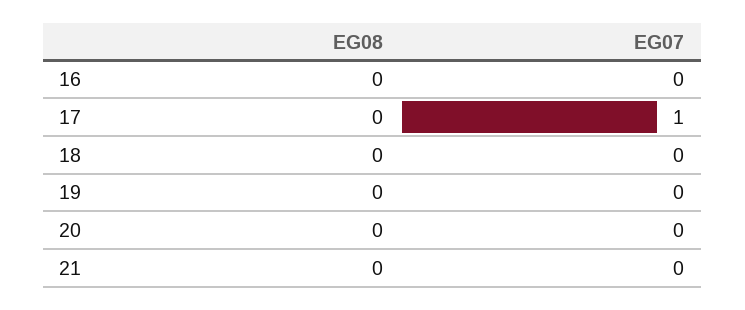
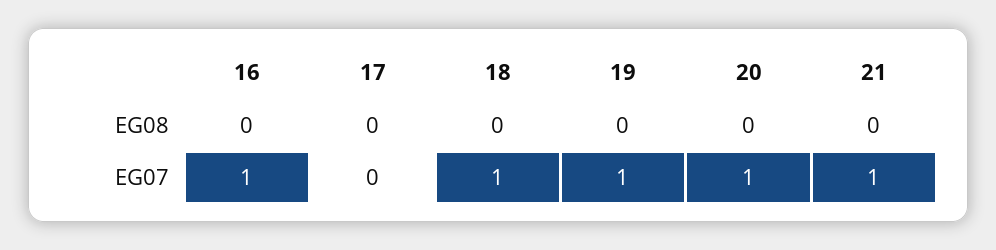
  {
    "EG08": {
      "16": 0,
      "17": 0,
      "18": 0,
      "19": 0,
      "20": 0,
      "21": 0
    },
    "EG07": {
-     "16": 0,
+     "16": 1,
-     "17": 1,
+     "17": 0,
-     "18": 0,
+     "18": 1,
-     "19": 0,
+     "19": 1,
-     "20": 0,
+     "20": 1,
-     "21": 0
+     "21": 1
    }
  }

